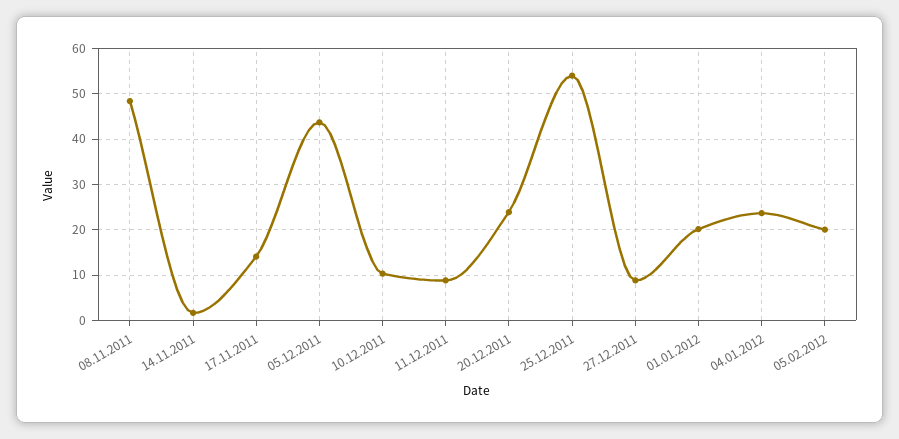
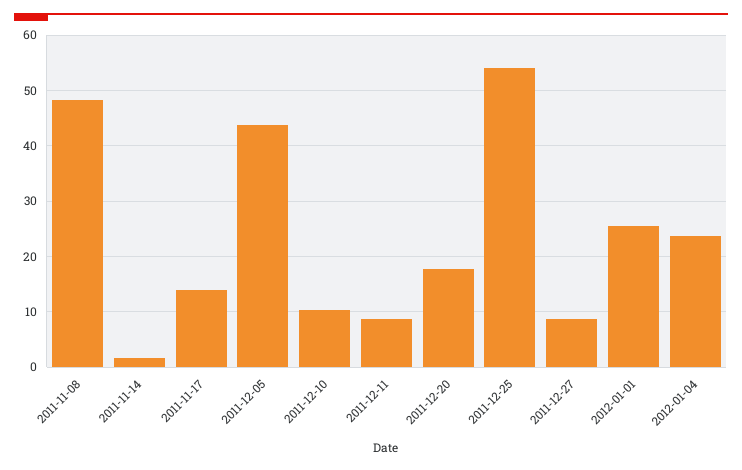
  {
    "08.11.2011": 48,
    "14.11.2011": 2,
    "17.11.2011": 14,
    "05.12.2011": 44,
    "10.12.2011": 10,
    "11.12.2011": 8,
-   "20.12.2011": 24,
+   "20.12.2011": 18,
    "25.12.2011": 54,
    "27.12.2011": 8,
-   "01.01.2012": 20,
+   "01.01.2012": 26,
-   "04.01.2012": 24,
+   "04.01.2012": 24
-   "05.02.2012": 20
  }

